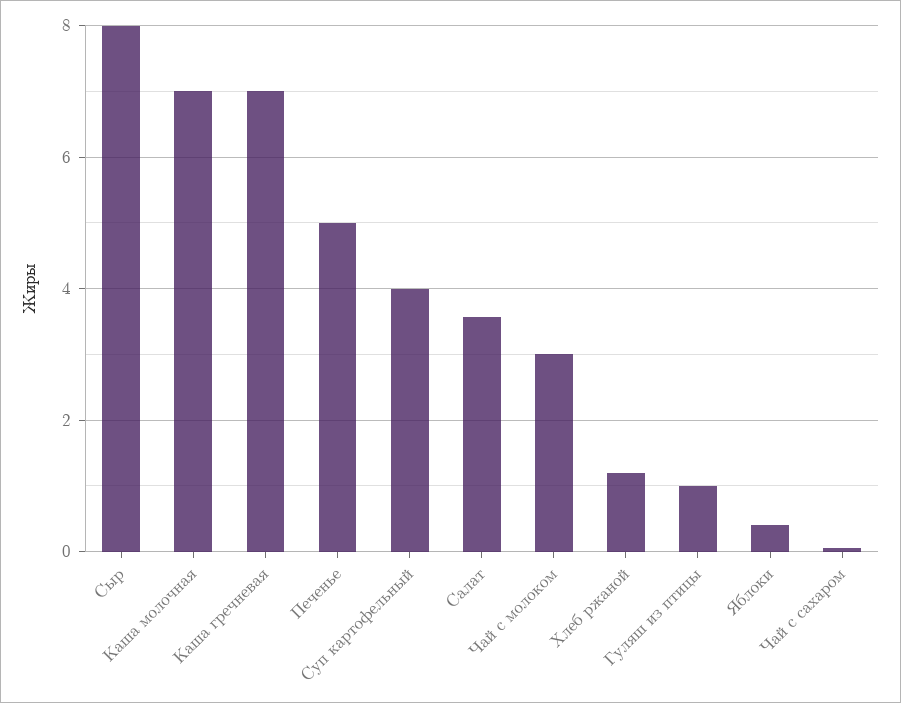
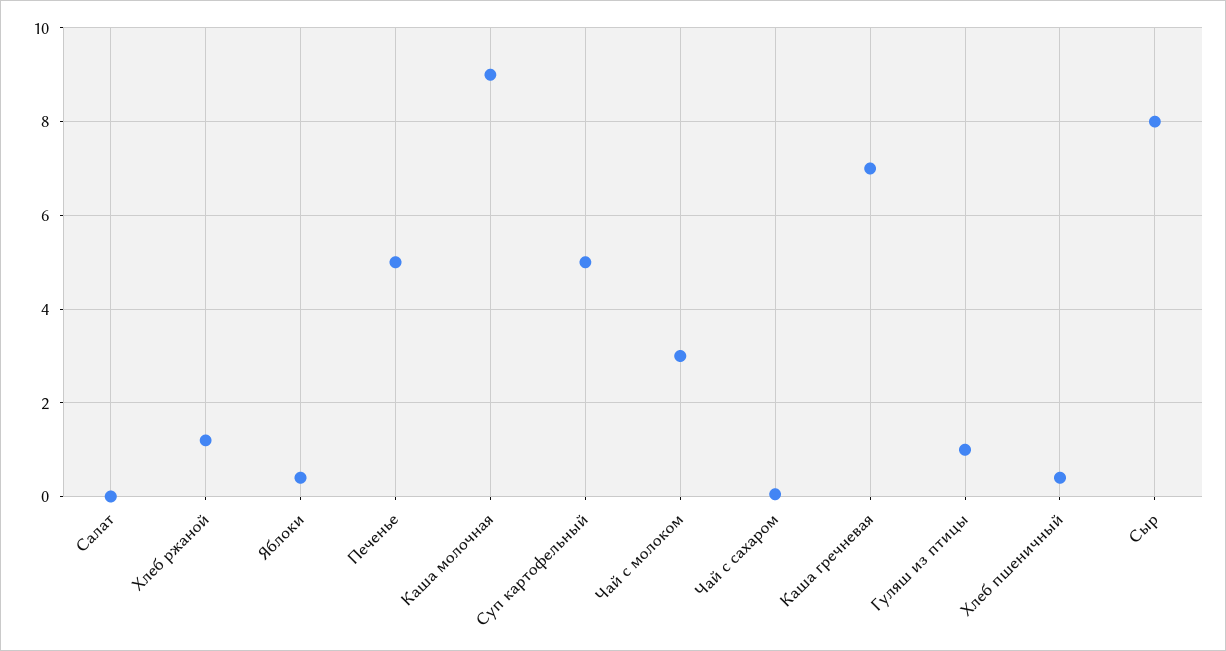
  {
    "Сыр": 8,
-   "Каша молочная": 7,
+   "Каша молочная": 9,
    "Каша гречневая": 7,
    "Печенье": 5,
-   "Суп картофельный": 4,
+   "Суп картофельный": 5,
-   "Салат": 3.6,
+   "Салат": 0,
    "Чай с молоком": 3,
    "Хлеб ржаной": 1.2,
    "Гуляш из птицы": 1,
    "Яблоки": 0.4,
-   "Чай с сахаром": 0
+   "Чай с сахаром": 0,
+   "Хлеб пшеничный": 0.4
  }

